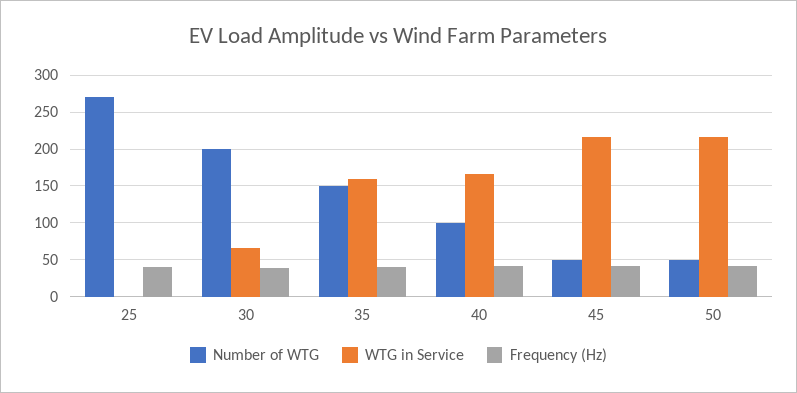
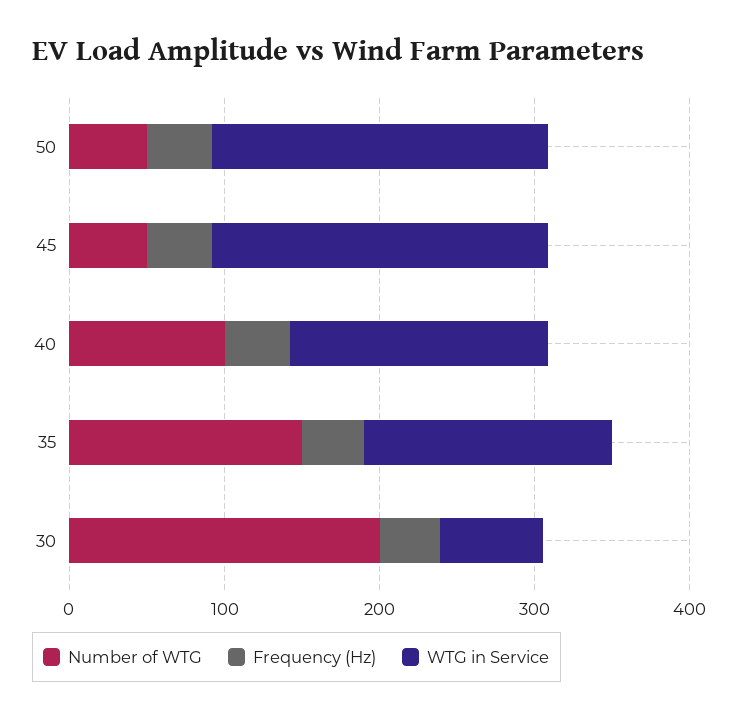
  {
    "Number of WTG": {
-     "25": 270,
      "30": 200,
      "35": 150,
      "40": 100,
      "45": 50,
      "50": 50
    },
    "WTG in Service": {
-     "25": 0,
      "30": 70,
      "35": 160,
      "40": 170,
      "45": 220,
      "50": 220
    },
    "Frequency (Hz)": {
-     "25": 40,
      "30": 40,
      "35": 40,
      "40": 40,
      "45": 40,
      "50": 40
    }
  }

